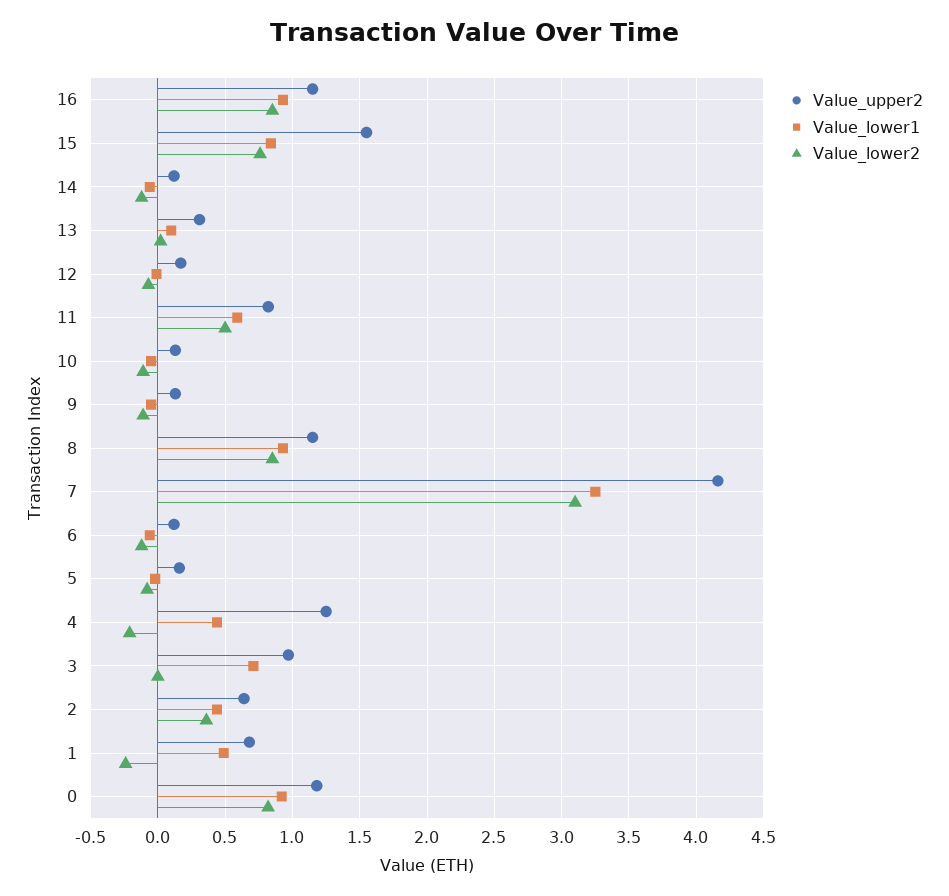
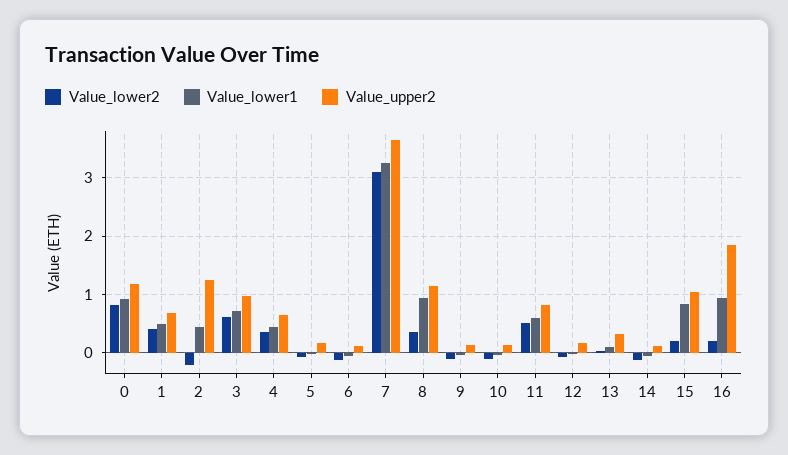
  {
    "Value_upper2": {
-     "16": 1.15,
+     "16": 1.8,
-     "15": 1.55,
+     "15": 1,
      "14": 0.1,
      "13": 0.3,
      "12": 0.15,
      "11": 0.8,
      "10": 0.15,
      "9": 0.15,
      "8": 1.15,
-     "7": 4.15,
+     "7": 3.6,
      "6": 0.1,
      "5": 0.15,
-     "4": 1.25,
+     "4": 0.6,
      "3": 0.95,
-     "2": 0.65,
+     "2": 1.2,
      "1": 0.7,
      "0": 1.2
    },
    "Value_lower1": {
      "16": 0.95,
      "15": 0.85,
      "14": -0.05,
      "13": 0.1,
      "12": 0,
      "11": 0.6,
      "10": -0.05,
      "9": -0.05,
      "8": 0.95,
      "7": 3.25,
      "6": -0.05,
      "5": 0,
      "4": 0.45,
      "3": 0.7,
      "2": 0.45,
      "1": 0.5,
      "0": 0.9
    },
    "Value_lower2": {
-     "16": 0.85,
+     "16": 0.2,
-     "15": 0.75,
+     "15": 0.2,
      "14": -0.1,
      "13": 0,
      "12": -0.05,
      "11": 0.5,
      "10": -0.1,
      "9": -0.1,
-     "8": 0.85,
+     "8": 0.4,
      "7": 3.1,
      "6": -0.1,
      "5": -0.1,
-     "4": -0.2,
+     "4": 0.4,
-     "3": 0,
+     "3": 0.6,
-     "2": 0.35,
+     "2": -0.2,
-     "1": -0.25,
+     "1": 0.4,
      "0": 0.8
    }
  }

